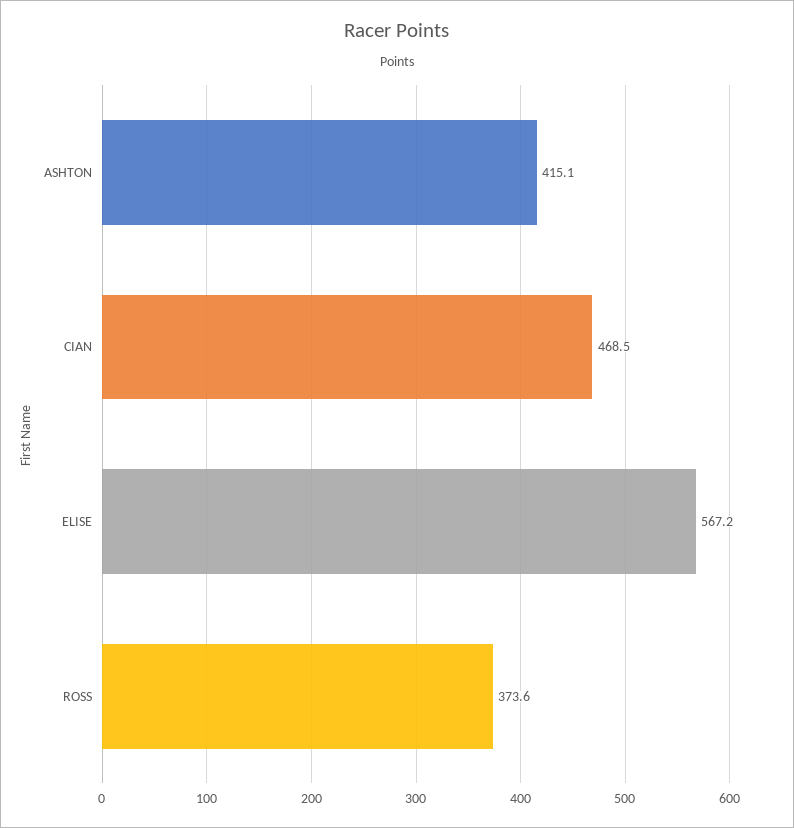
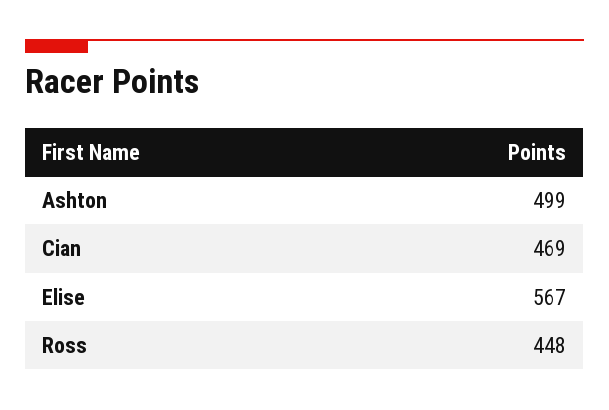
  {
-   "ASHTON": 415.1,
+   "ASHTON": 499,
    "CIAN": 468.5,
    "ELISE": 567.2,
-   "ROSS": 373.6
+   "ROSS": 448
  }

